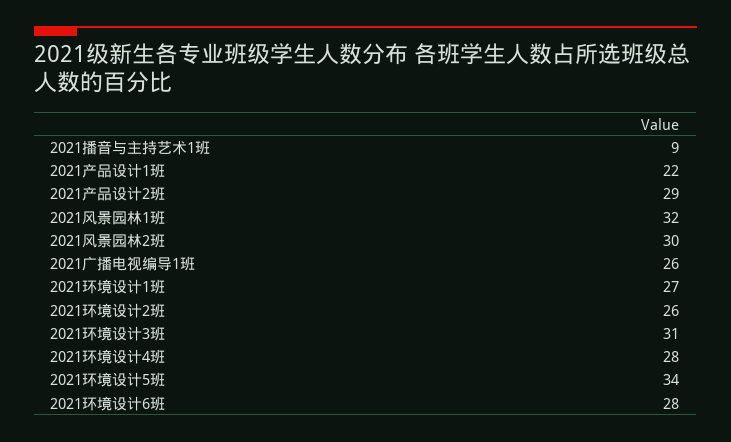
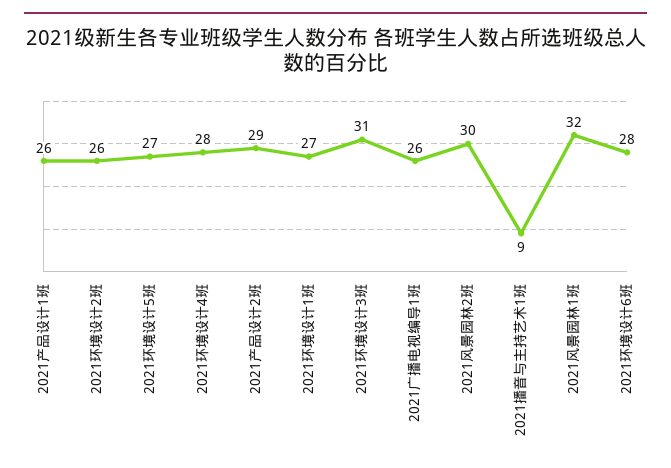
  {
    "2021播音与主持艺术1班": 9,
-   "2021产品设计1班": 22,
+   "2021产品设计1班": 26,
    "2021产品设计2班": 29,
    "2021风景园林1班": 32,
    "2021风景园林2班": 30,
    "2021广播电视编导1班": 26,
    "2021环境设计1班": 27,
    "2021环境设计2班": 26,
    "2021环境设计3班": 31,
    "2021环境设计4班": 28,
-   "2021环境设计5班": 34,
+   "2021环境设计5班": 27,
    "2021环境设计6班": 28
  }

